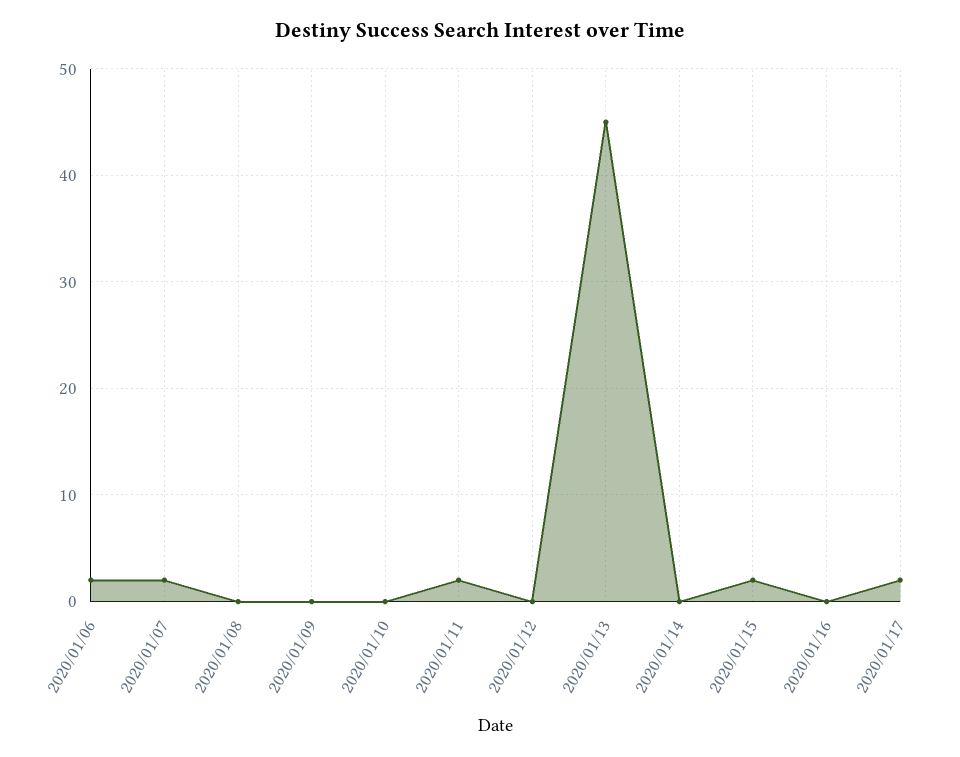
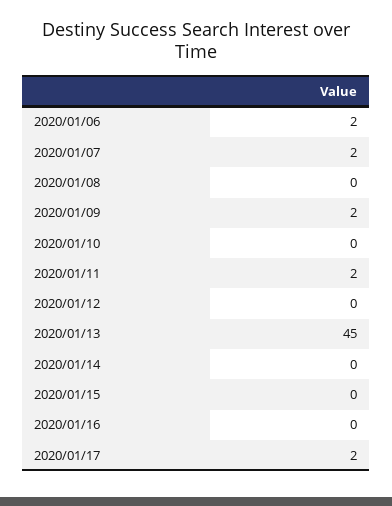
  {
    "2020/01/06": 2,
    "2020/01/07": 2,
    "2020/01/08": 0,
-   "2020/01/09": 0,
+   "2020/01/09": 2,
    "2020/01/10": 0,
    "2020/01/11": 2,
    "2020/01/12": 0,
    "2020/01/13": 45,
    "2020/01/14": 0,
-   "2020/01/15": 2,
+   "2020/01/15": 0,
    "2020/01/16": 0,
    "2020/01/17": 2
  }

